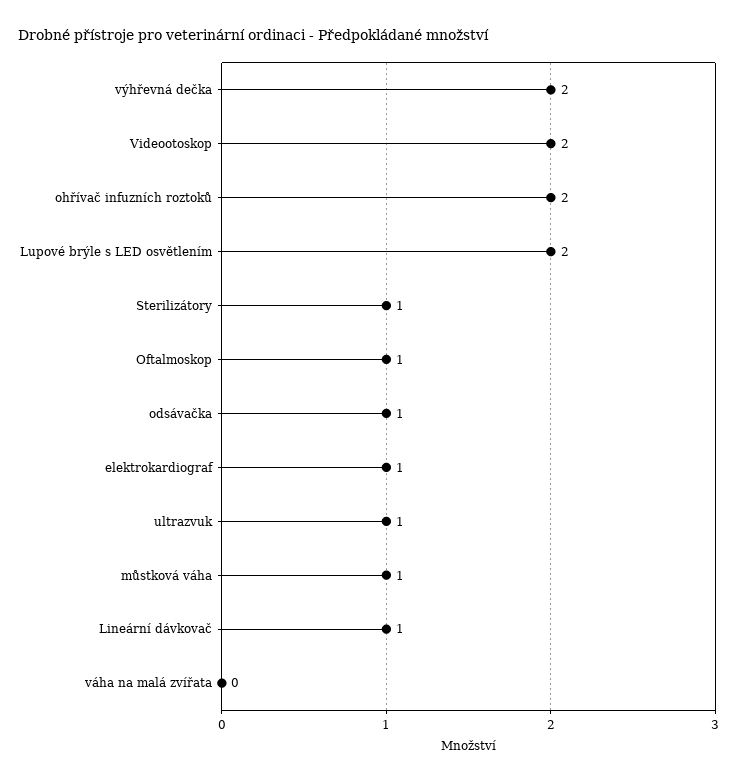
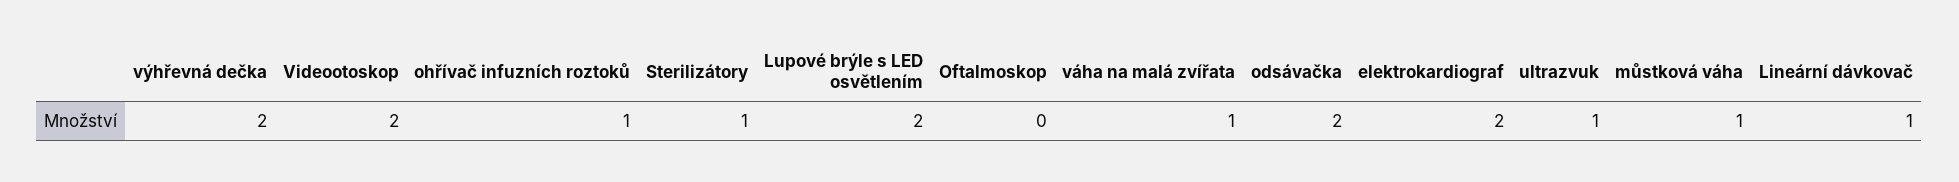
  {
    "výhřevná dečka": 2,
    "Videootoskop": 2,
-   "ohřívač infuzních roztoků": 2,
+   "ohřívač infuzních roztoků": 1,
    "Lupové brýle s LED osvětlením": 2,
    "Sterilizátory": 1,
-   "Oftalmoskop": 1,
+   "Oftalmoskop": 0,
-   "odsávačka": 1,
+   "odsávačka": 2,
-   "elektrokardiograf": 1,
+   "elektrokardiograf": 2,
    "ultrazvuk": 1,
    "můstková váha": 1,
    "Lineární dávkovač": 1,
-   "váha na malá zvířata": 0
+   "váha na malá zvířata": 1
  }

